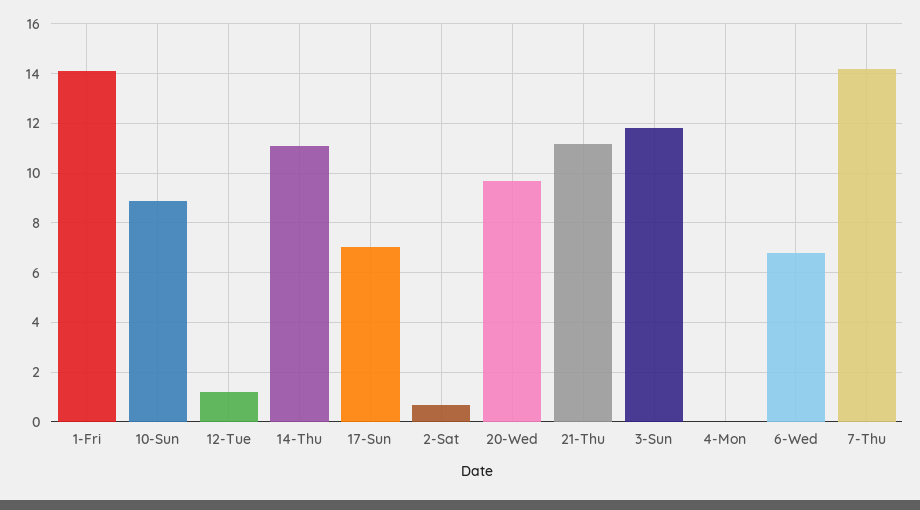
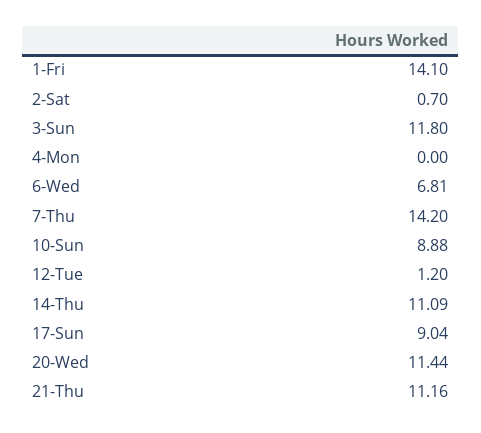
  {
    "1-Fri": 14.1,
    "10-Sun": 8.88,
    "12-Tue": 1.2,
    "14-Thu": 11.09,
-   "17-Sun": 7,
+   "17-Sun": 9.04,
    "2-Sat": 0.7,
-   "20-Wed": 9.75,
+   "20-Wed": 11.44,
    "21-Thu": 11.16,
    "3-Sun": 11.8,
    "4-Mon": 0,
    "6-Wed": 6.81,
    "7-Thu": 14.2
  }

